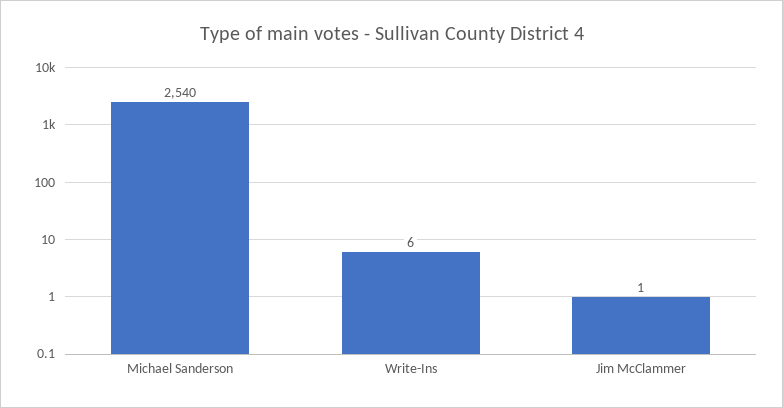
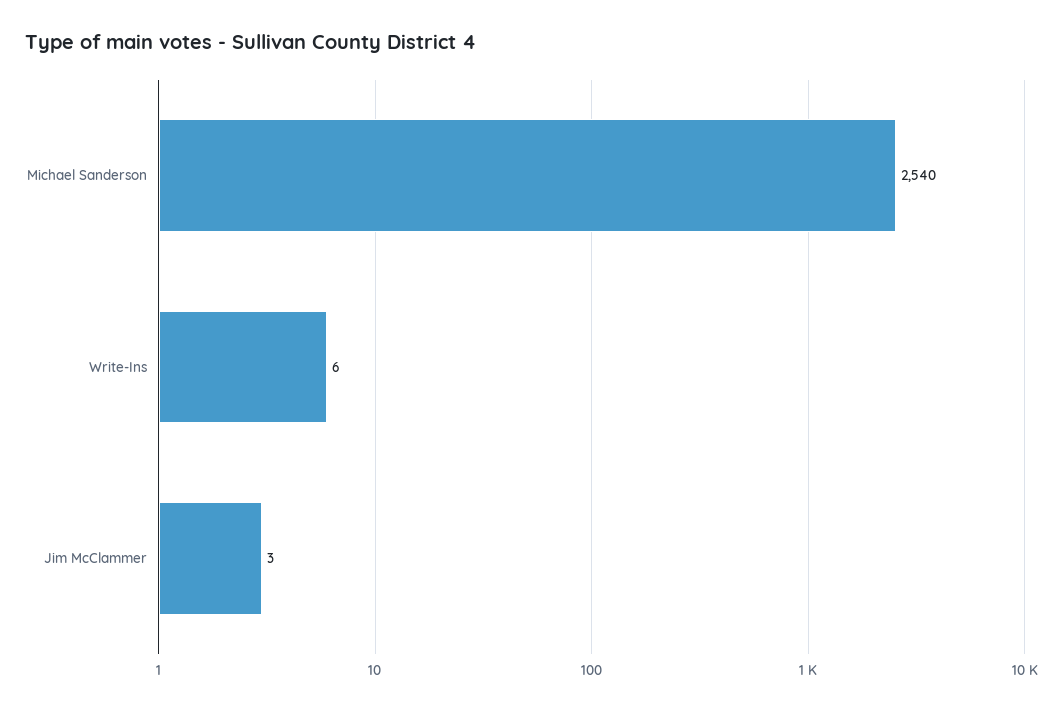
  {
    "Michael Sanderson": 2540,
    "Write-Ins": 6,
-   "Jim McClammer": 1
+   "Jim McClammer": 3
  }

